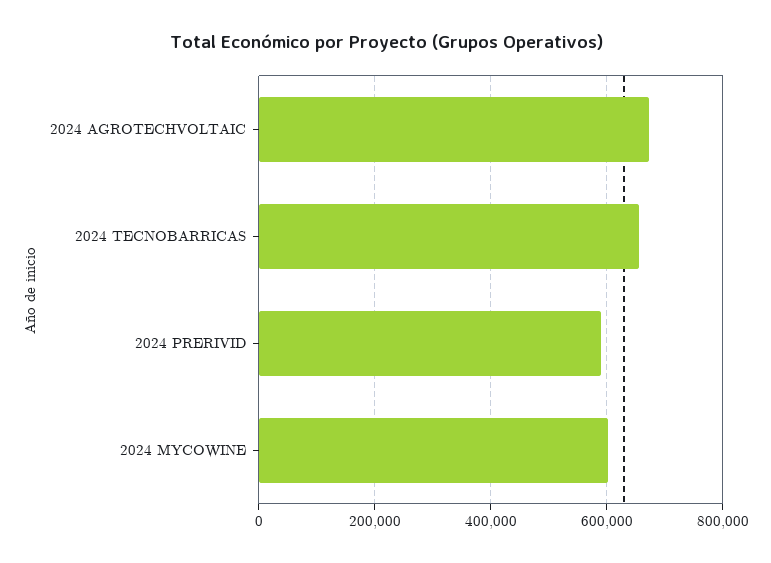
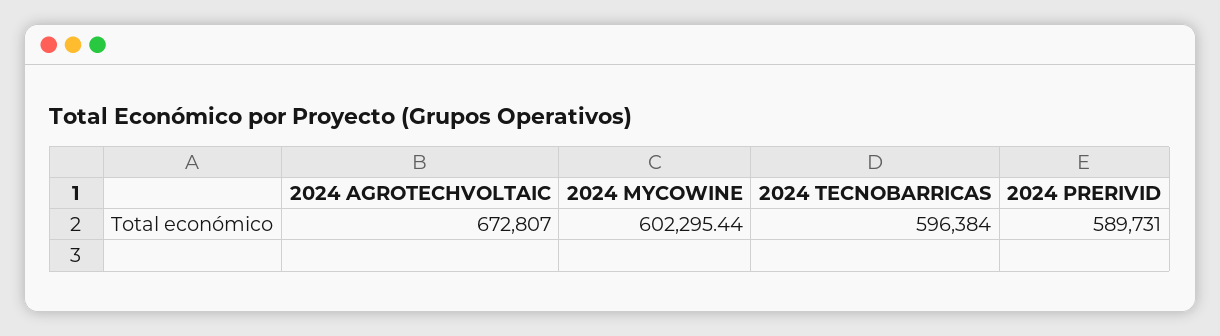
  {
    "2024 AGROTECHVOLTAIC": 672807,
-   "2024 TECNOBARRICAS": 660000,
+   "2024 TECNOBARRICAS": 596384,
    "2024 PRERIVID": 589731,
    "2024 MYCOWINE": 602295.44
  }

